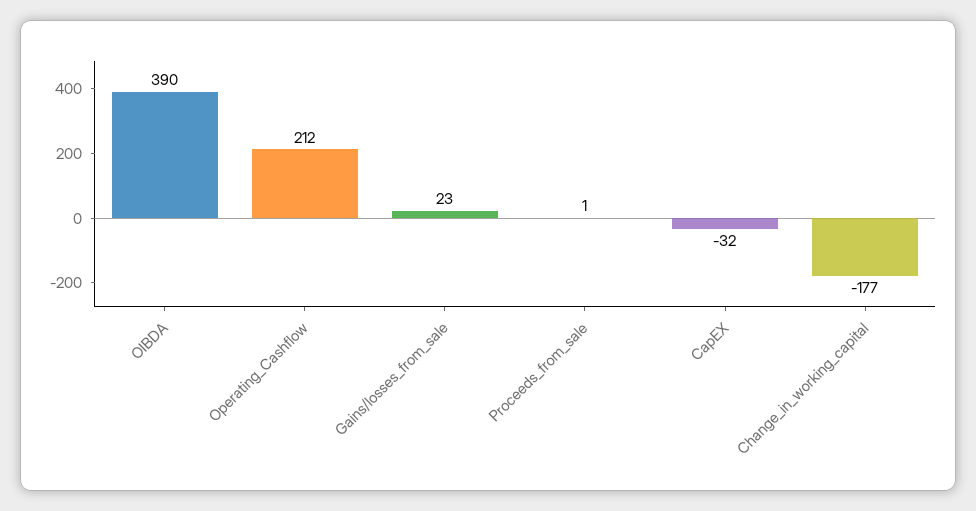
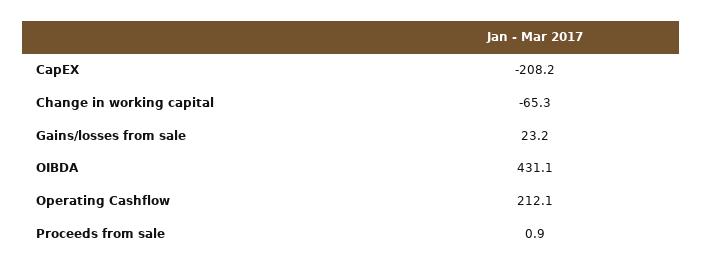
  {
-   "OIBDA": 390,
+   "OIBDA": 431.1,
    "Operating_Cashflow": 212.1,
    "Gains/losses_from_sale": 23.2,
    "Proceeds_from_sale": 0.9,
-   "CapEX": -32,
+   "CapEX": -208.2,
-   "Change_in_working_capital": -177
+   "Change_in_working_capital": -65.3
  }

